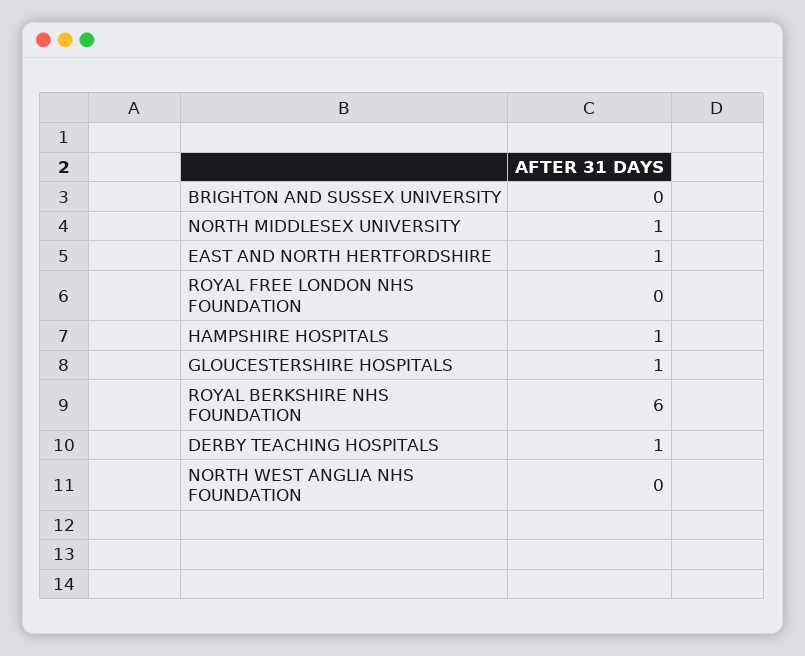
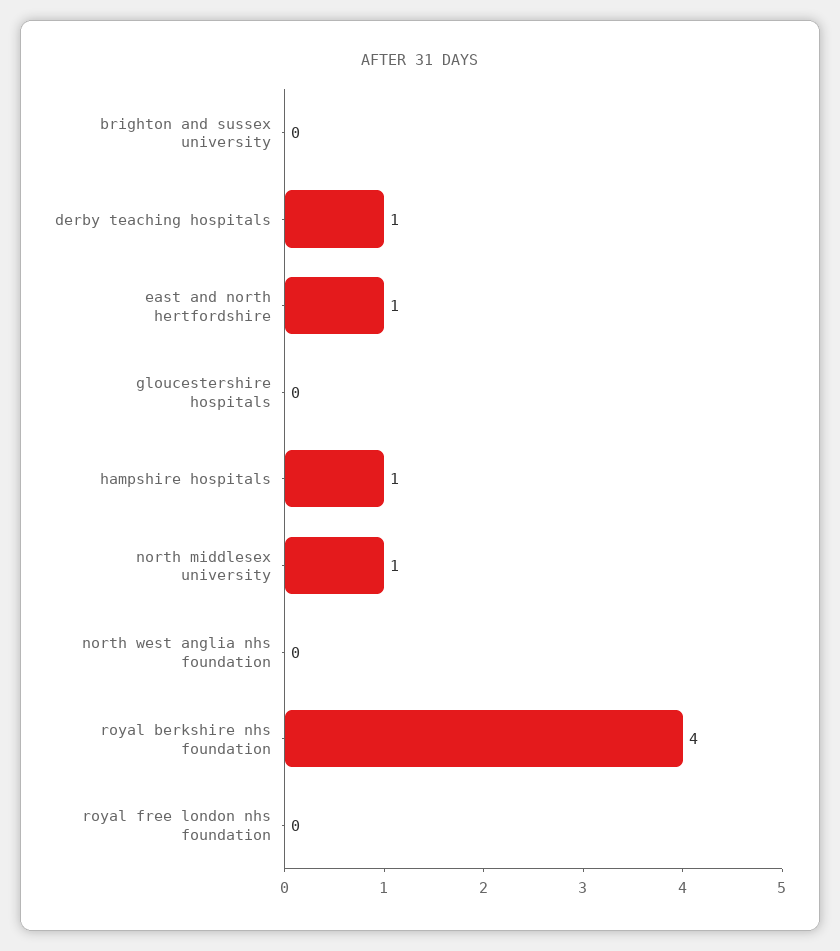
  {
    "BRIGHTON AND SUSSEX UNIVERSITY": 0,
    "NORTH MIDDLESEX UNIVERSITY": 1,
    "EAST AND NORTH HERTFORDSHIRE": 1,
    "ROYAL FREE LONDON NHS FOUNDATION": 0,
    "HAMPSHIRE HOSPITALS": 1,
-   "GLOUCESTERSHIRE HOSPITALS": 1,
+   "GLOUCESTERSHIRE HOSPITALS": 0,
-   "ROYAL BERKSHIRE NHS FOUNDATION": 6,
+   "ROYAL BERKSHIRE NHS FOUNDATION": 4,
    "DERBY TEACHING HOSPITALS": 1,
    "NORTH WEST ANGLIA NHS FOUNDATION": 0
  }

